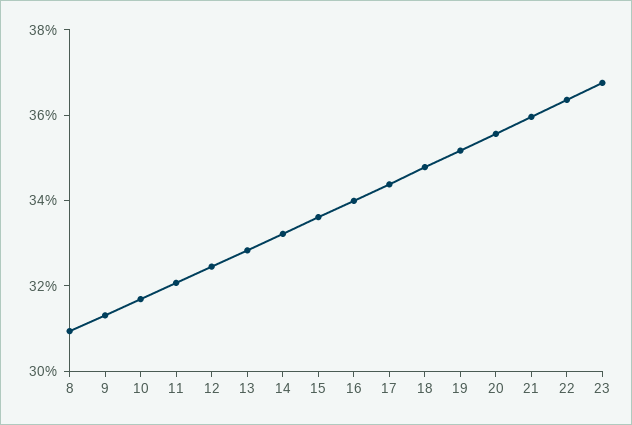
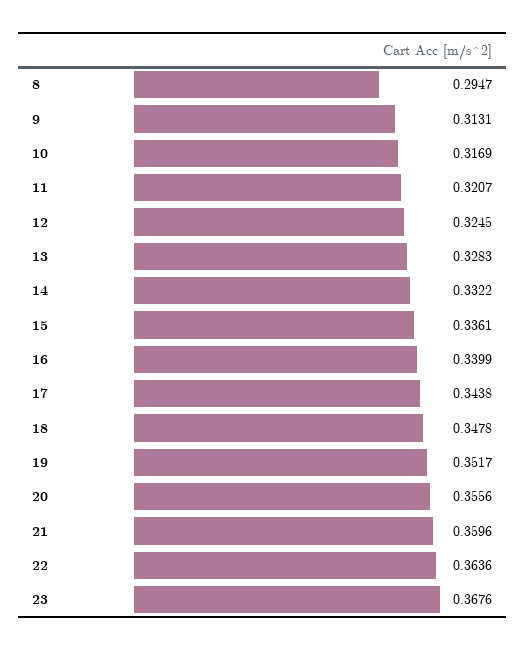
  {
-   "8": 0.31,
+   "8": 0.2947,
    "9": 0.3131,
    "10": 0.3169,
    "11": 0.3207,
    "12": 0.3245,
    "13": 0.3283,
    "14": 0.3322,
    "15": 0.3361,
    "16": 0.3399,
    "17": 0.3438,
    "18": 0.3478,
    "19": 0.3517,
    "20": 0.3556,
    "21": 0.3596,
    "22": 0.3636,
    "23": 0.3676
  }

